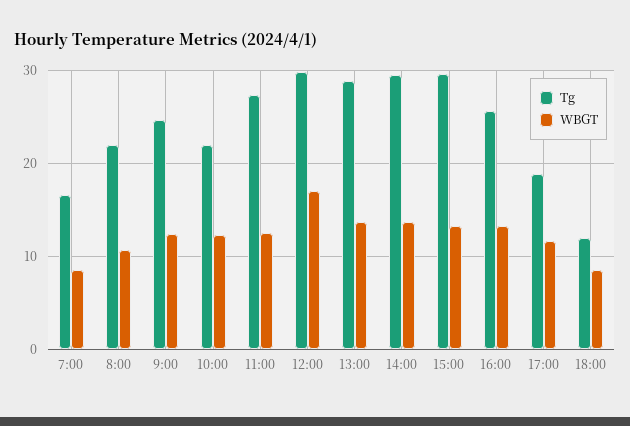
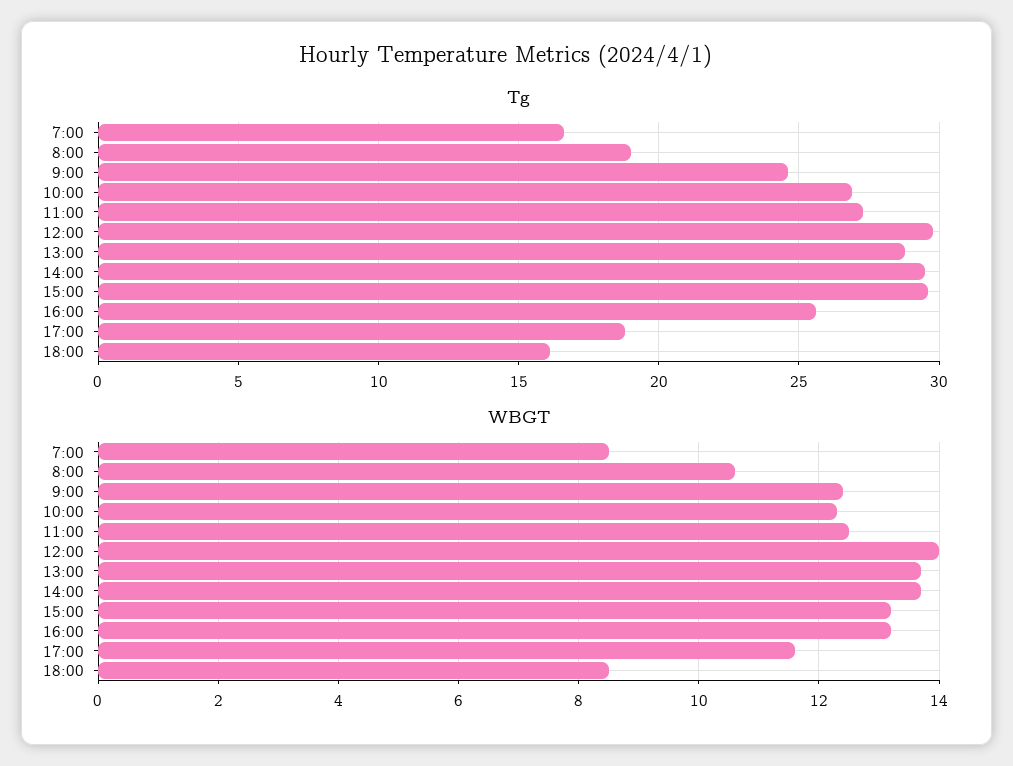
  {
    "Tg": {
      "7:00": 16.5,
-     "8:00": 22,
+     "8:00": 19,
      "9:00": 24.5,
-     "10:00": 22,
+     "10:00": 27,
      "11:00": 27.5,
      "12:00": 30,
      "13:00": 29,
      "14:00": 29.5,
      "15:00": 29.5,
      "16:00": 25.5,
      "17:00": 19,
-     "18:00": 12
+     "18:00": 16
    },
    "WBGT": {
      "7:00": 8.5,
      "8:00": 10.5,
      "9:00": 12.5,
      "10:00": 12.5,
      "11:00": 12.5,
-     "12:00": 17,
+     "12:00": 14,
      "13:00": 13.5,
      "14:00": 13.5,
      "15:00": 13,
      "16:00": 13,
      "17:00": 11.5,
      "18:00": 8.5
    }
  }

